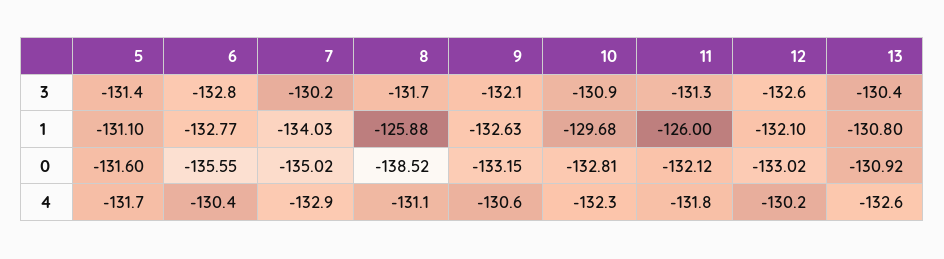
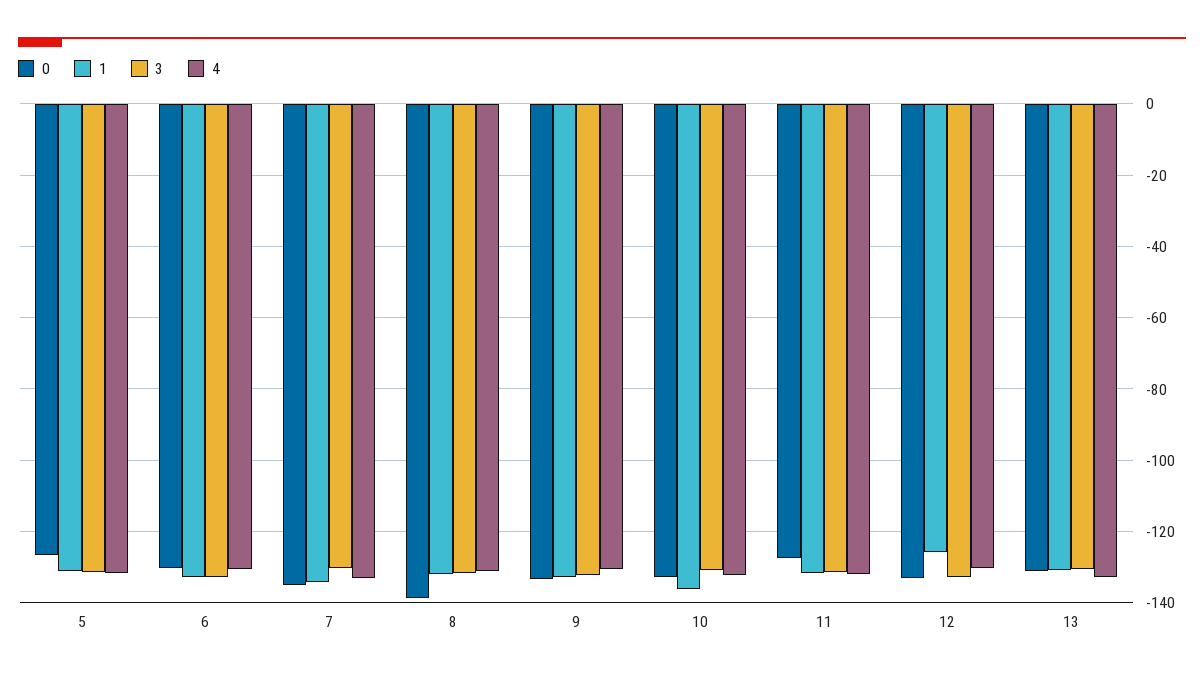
  {
    "3": {
      "5": -131.4,
      "6": -132.8,
      "7": -130.2,
      "8": -131.7,
      "9": -132.1,
      "10": -130.9,
      "11": -131.3,
      "12": -132.6,
      "13": -130.4
    },
    "1": {
      "5": -131.1,
      "6": -132.77,
      "7": -134.03,
-     "8": -125.88,
+     "8": -132,
      "9": -132.63,
-     "10": -129.68,
+     "10": -136,
-     "11": -126,
+     "11": -132,
-     "12": -132.1,
+     "12": -126,
      "13": -130.8
    },
    "0": {
-     "5": -131.6,
+     "5": -126,
-     "6": -135.55,
+     "6": -130,
      "7": -135.02,
      "8": -138.52,
      "9": -133.15,
      "10": -132.81,
-     "11": -132.12,
+     "11": -128,
      "12": -133.02,
      "13": -130.92
    },
    "4": {
      "5": -131.7,
      "6": -130.4,
      "7": -132.9,
      "8": -131.1,
      "9": -130.6,
      "10": -132.3,
      "11": -131.8,
      "12": -130.2,
      "13": -132.6
    }
  }

